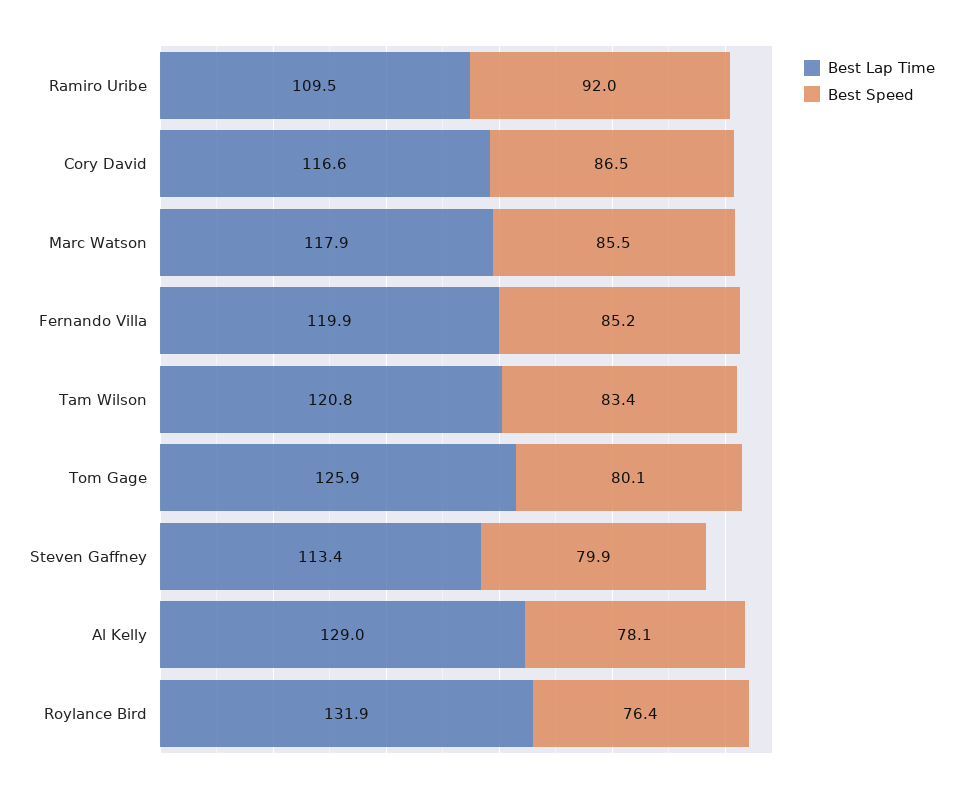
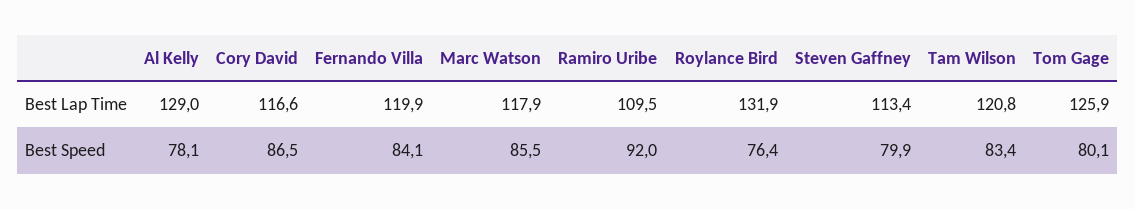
  {
    "Best Lap Time": {
      "Ramiro Uribe": 109.5,
      "Cory David": 116.6,
      "Marc Watson": 117.9,
      "Fernando Villa": 119.9,
      "Tam Wilson": 120.8,
      "Tom Gage": 125.9,
      "Steven Gaffney": 113.4,
      "Al Kelly": 129,
      "Roylance Bird": 131.9
    },
    "Best Speed": {
      "Ramiro Uribe": 92,
      "Cory David": 86.5,
      "Marc Watson": 85.5,
-     "Fernando Villa": 85.2,
+     "Fernando Villa": 84.1,
      "Tam Wilson": 83.4,
      "Tom Gage": 80.1,
      "Steven Gaffney": 79.9,
      "Al Kelly": 78.1,
      "Roylance Bird": 76.4
    }
  }

